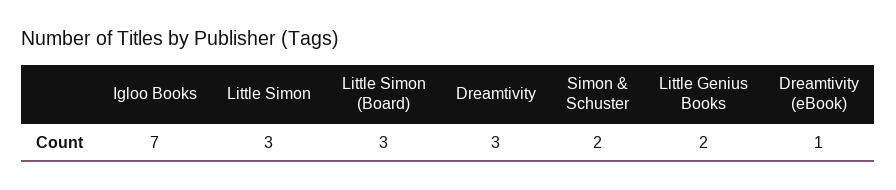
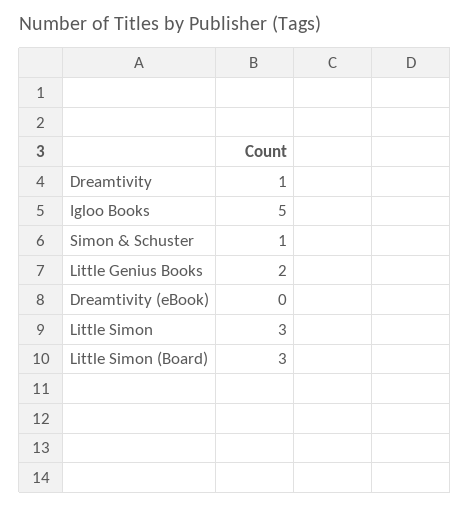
  {
-   "Igloo Books": 7,
+   "Igloo Books": 5,
    "Little Simon": 3,
    "Little Simon (Board)": 3,
-   "Dreamtivity": 3,
+   "Dreamtivity": 1,
-   "Simon & Schuster": 2,
+   "Simon & Schuster": 1,
    "Little Genius Books": 2,
-   "Dreamtivity (eBook)": 1
+   "Dreamtivity (eBook)": 0
  }

